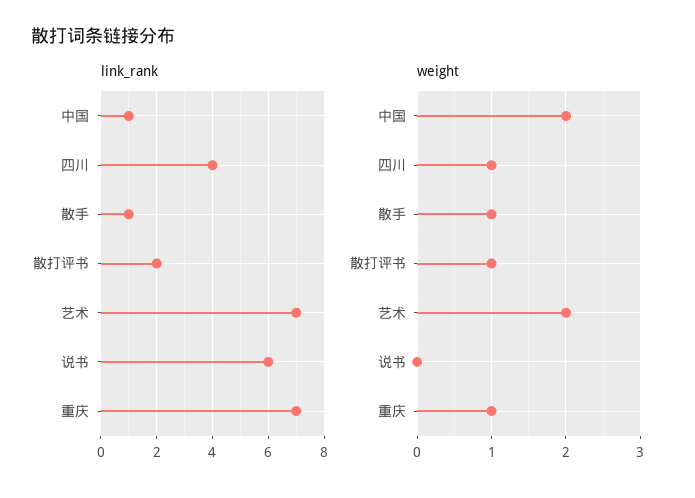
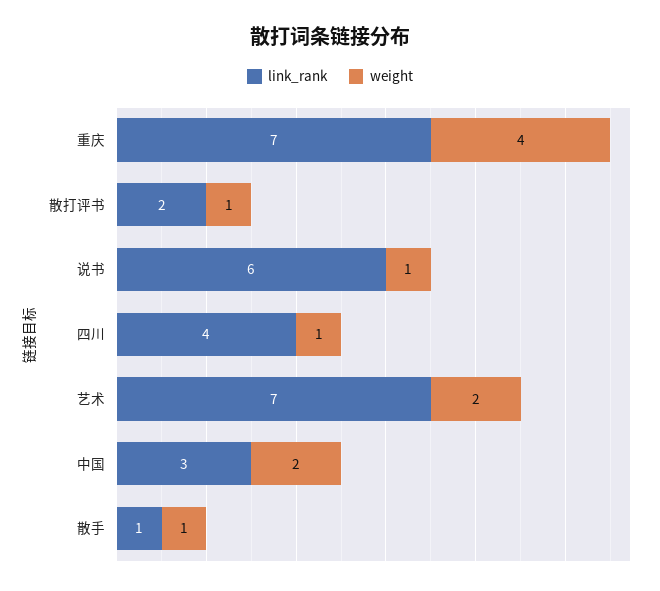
  {
    "link_rank": {
-     "中国": 1,
+     "中国": 3,
      "四川": 4,
      "散手": 1,
      "散打评书": 2,
      "艺术": 7,
      "说书": 6,
      "重庆": 7
    },
    "weight": {
      "中国": 2,
      "四川": 1,
      "散手": 1,
      "散打评书": 1,
      "艺术": 2,
-     "说书": 0,
+     "说书": 1,
-     "重庆": 1
+     "重庆": 4
    }
  }

